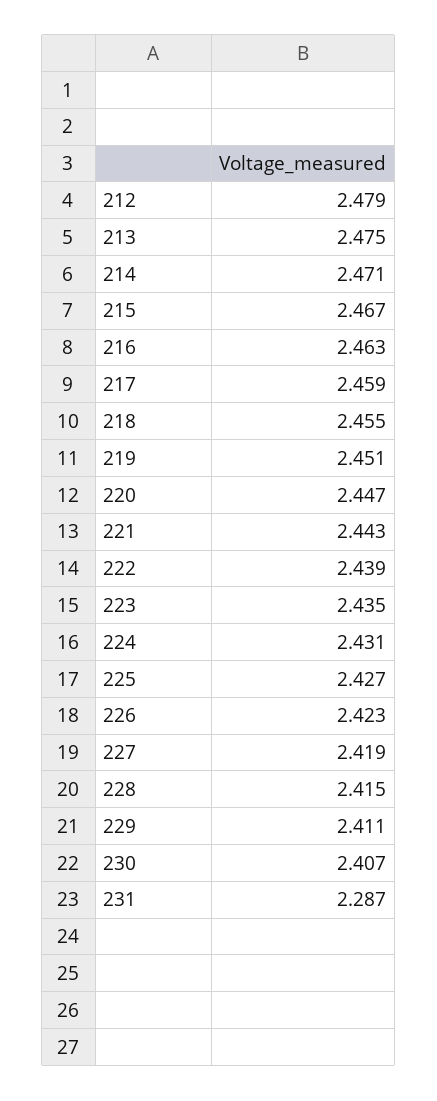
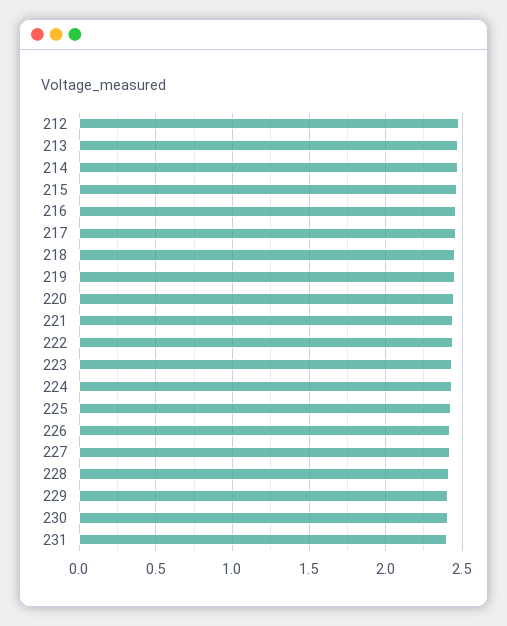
  {
    "212": 2.479,
    "213": 2.475,
    "214": 2.471,
    "215": 2.467,
    "216": 2.463,
    "217": 2.459,
    "218": 2.455,
    "219": 2.451,
    "220": 2.447,
    "221": 2.443,
    "222": 2.439,
    "223": 2.435,
    "224": 2.431,
    "225": 2.427,
    "226": 2.423,
    "227": 2.419,
    "228": 2.415,
    "229": 2.411,
    "230": 2.407,
-   "231": 2.287
+   "231": 2.4
  }

